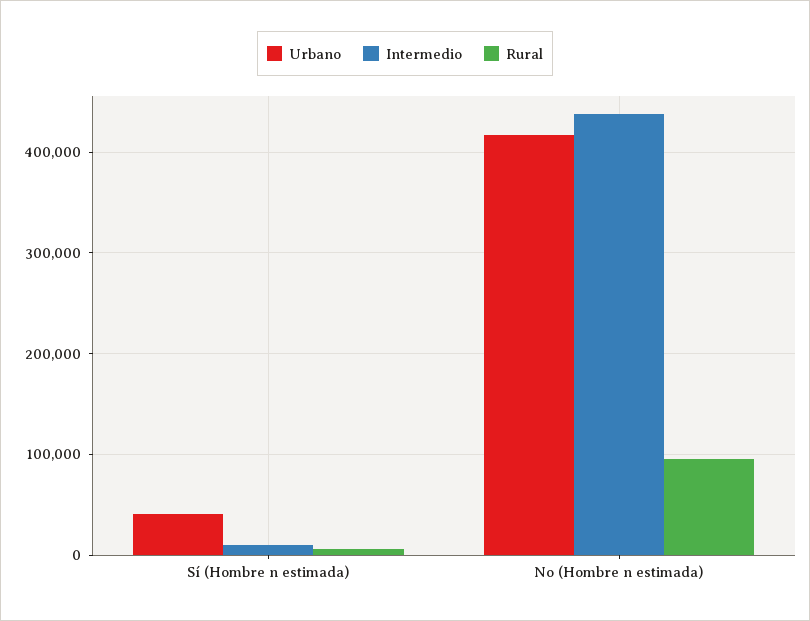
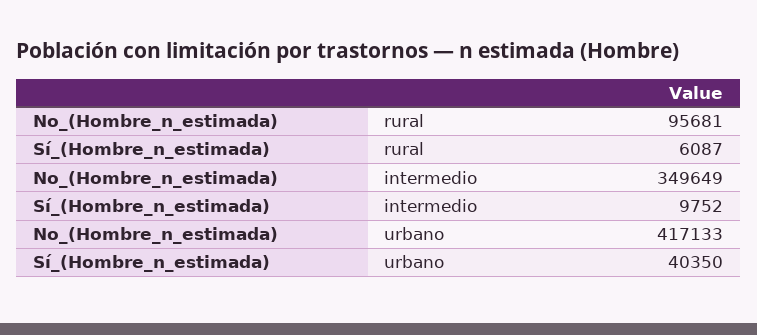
  {
    "Urbano": {
      "Sí (Hombre n estimada)": 40350,
      "No (Hombre n estimada)": 417133
    },
    "Intermedio": {
      "Sí (Hombre n estimada)": 9752,
-     "No (Hombre n estimada)": 440000
+     "No (Hombre n estimada)": 349649
    },
    "Rural": {
      "Sí (Hombre n estimada)": 6087,
      "No (Hombre n estimada)": 95681
    }
  }

